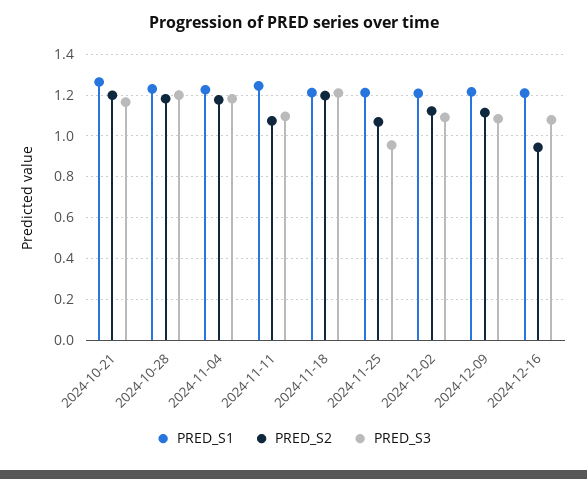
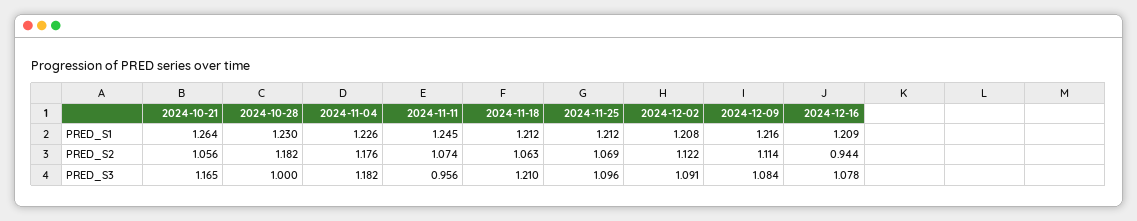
  {
    "PRED_S1": {
      "2024-10-21": 1.264,
      "2024-10-28": 1.23,
      "2024-11-04": 1.226,
      "2024-11-11": 1.245,
      "2024-11-18": 1.212,
      "2024-11-25": 1.212,
      "2024-12-02": 1.208,
      "2024-12-09": 1.216,
      "2024-12-16": 1.209
    },
    "PRED_S2": {
-     "2024-10-21": 1.2,
+     "2024-10-21": 1.056,
      "2024-10-28": 1.182,
      "2024-11-04": 1.176,
      "2024-11-11": 1.074,
-     "2024-11-18": 1.2,
+     "2024-11-18": 1.063,
      "2024-11-25": 1.069,
      "2024-12-02": 1.122,
      "2024-12-09": 1.114,
      "2024-12-16": 0.944
    },
    "PRED_S3": {
      "2024-10-21": 1.165,
-     "2024-10-28": 1.2,
+     "2024-10-28": 1,
      "2024-11-04": 1.182,
-     "2024-11-11": 1.1,
+     "2024-11-11": 0.956,
      "2024-11-18": 1.21,
-     "2024-11-25": 0.95,
+     "2024-11-25": 1.096,
      "2024-12-02": 1.091,
      "2024-12-09": 1.084,
      "2024-12-16": 1.078
    }
  }

